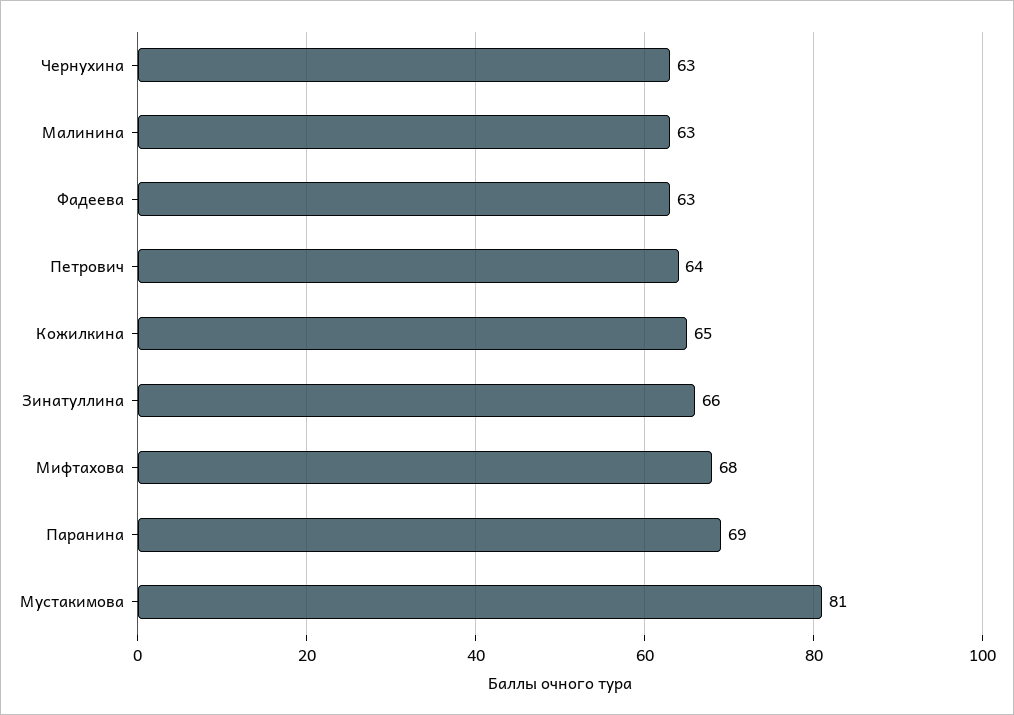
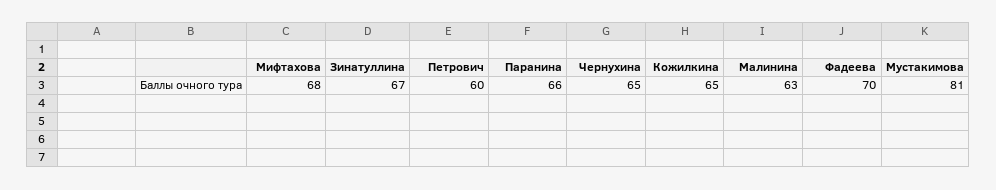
  {
-   "Чернухина": 63,
+   "Чернухина": 65,
    "Малинина": 63,
-   "Фадеева": 63,
+   "Фадеева": 70,
-   "Петрович": 64,
+   "Петрович": 60,
    "Кожилкина": 65,
-   "Зинатуллина": 66,
+   "Зинатуллина": 67,
    "Мифтахова": 68,
-   "Паранина": 69,
+   "Паранина": 66,
    "Мустакимова": 81
  }

